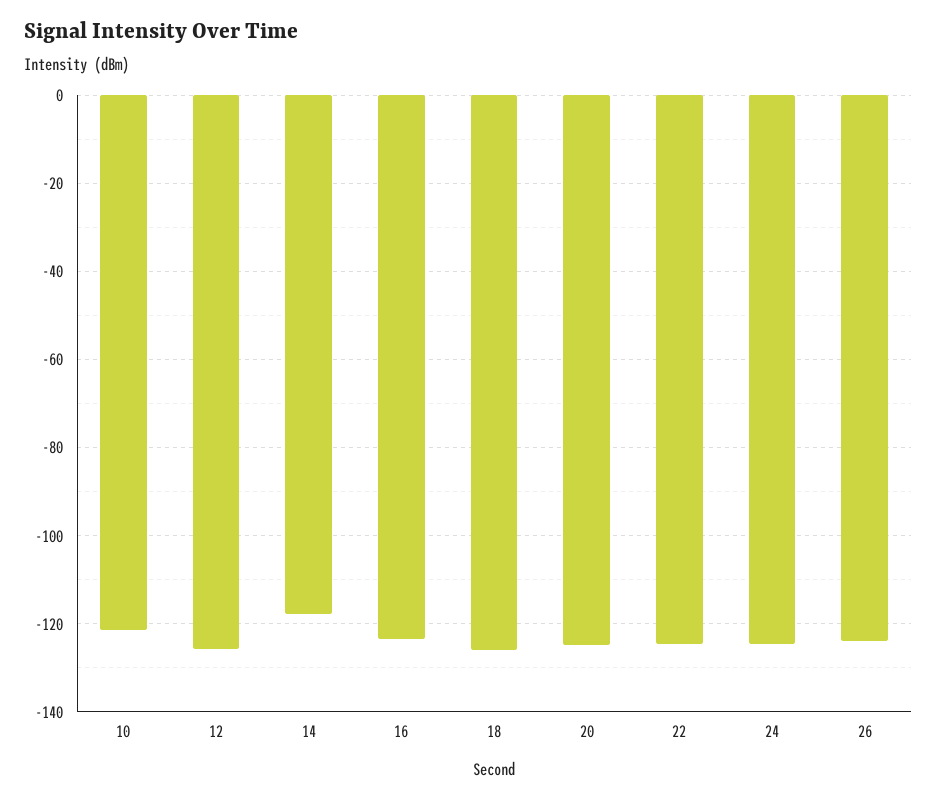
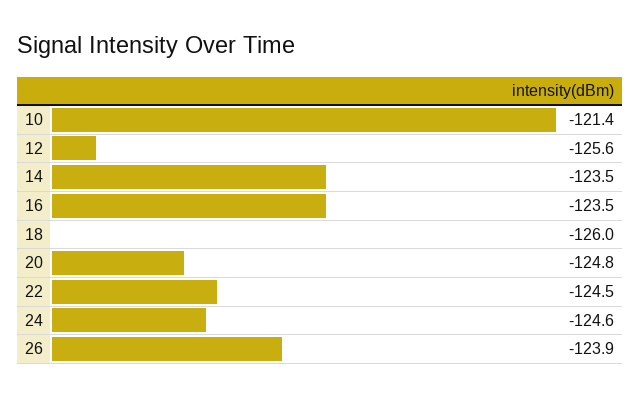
  {
    "10": -121.4,
    "12": -125.6,
-   "14": -118,
+   "14": -123.5,
    "16": -123.5,
    "18": -126,
    "20": -124.8,
    "22": -124.5,
    "24": -124.6,
    "26": -123.9
  }

